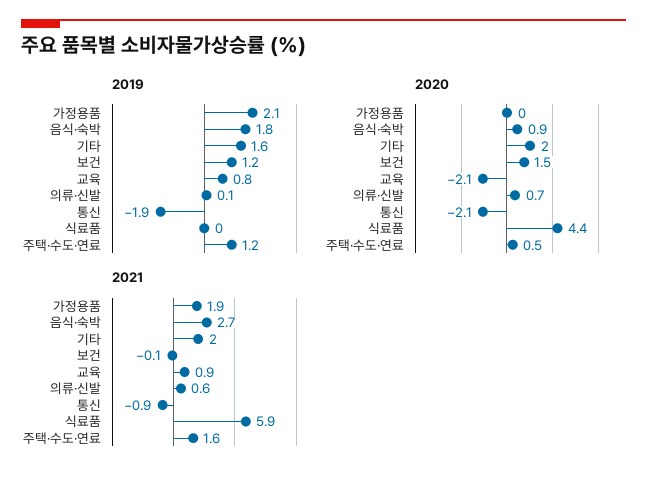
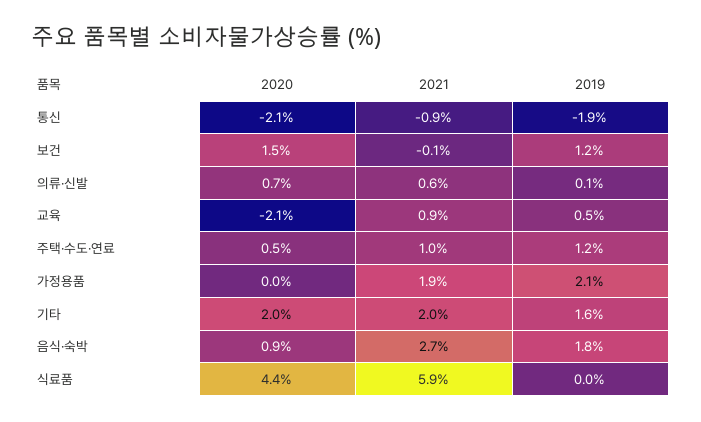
  {
    "2019": {
      "가정용품": 2.1,
      "음식·숙박": 1.8,
      "기타": 1.6,
      "보건": 1.2,
-     "교육": 0.8,
+     "교육": 0.5,
      "의류·신발": 0.1,
      "통신": -1.9,
      "식료품": 0,
      "주택·수도·연료": 1.2
    },
    "2020": {
      "가정용품": 0,
      "음식·숙박": 0.9,
      "기타": 2,
      "보건": 1.5,
      "교육": -2.1,
      "의류·신발": 0.7,
      "통신": -2.1,
      "식료품": 4.4,
      "주택·수도·연료": 0.5
    },
    "2021": {
      "가정용품": 1.9,
      "음식·숙박": 2.7,
      "기타": 2,
      "보건": -0.1,
      "교육": 0.9,
      "의류·신발": 0.6,
      "통신": -0.9,
      "식료품": 5.9,
-     "주택·수도·연료": 1.6
+     "주택·수도·연료": 1
    }
  }

